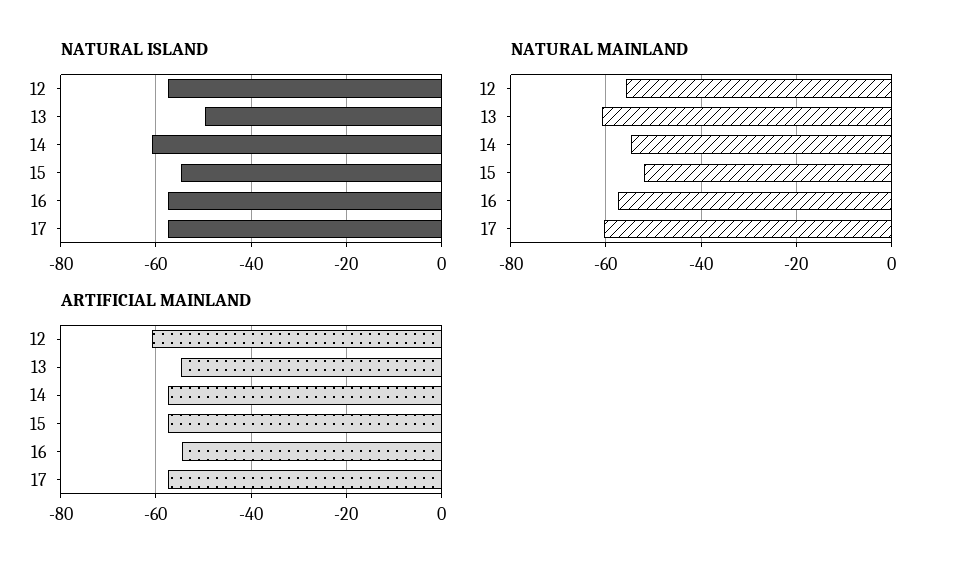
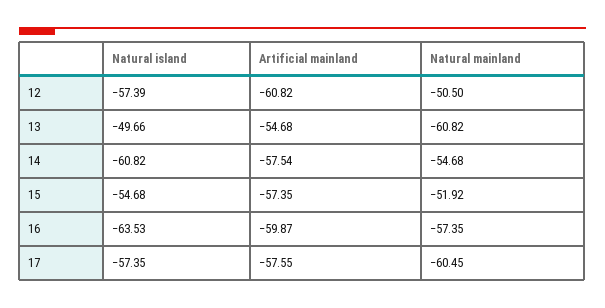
  {
    "NATURAL ISLAND": {
      "12": -57.39,
      "13": -49.66,
      "14": -60.82,
      "15": -54.68,
-     "16": -58,
+     "16": -63.53,
      "17": -57.35
    },
    "NATURAL MAINLAND": {
-     "12": -56,
+     "12": -50.5,
      "13": -60.82,
      "14": -54.68,
      "15": -51.92,
      "16": -57.35,
      "17": -60.45
    },
    "ARTIFICIAL MAINLAND": {
      "12": -60.82,
      "13": -54.68,
      "14": -57.54,
      "15": -57.35,
-     "16": -54,
+     "16": -59.87,
      "17": -57.55
    }
  }

